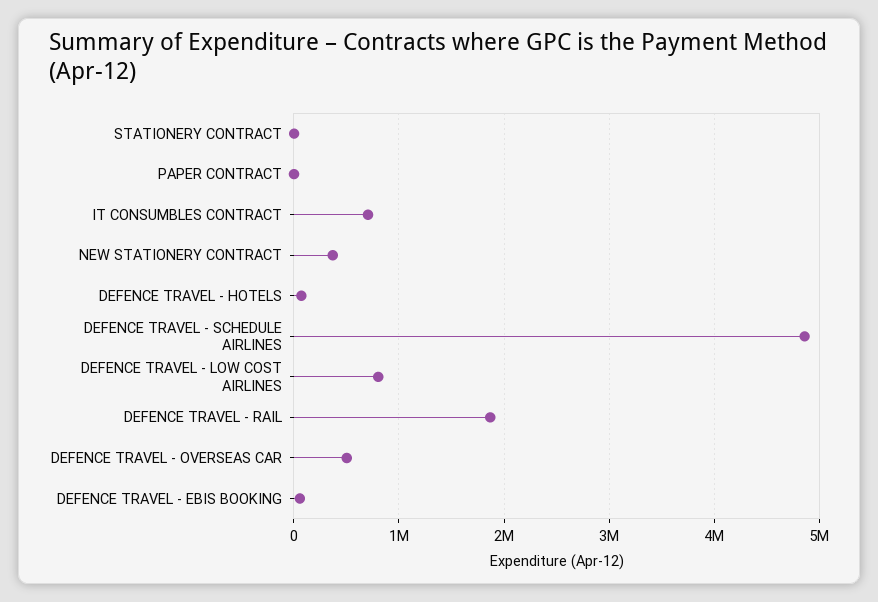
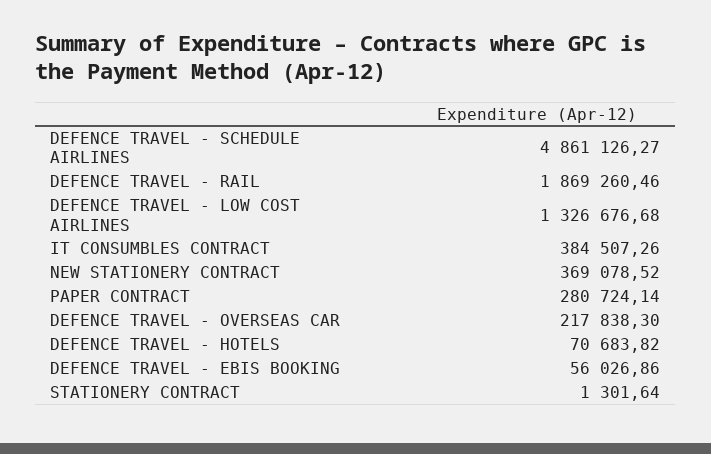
  {
    "STATIONERY CONTRACT": 1301.64,
-   "PAPER CONTRACT": 0,
+   "PAPER CONTRACT": 280724.14,
-   "IT CONSUMBLES CONTRACT": 700000,
+   "IT CONSUMBLES CONTRACT": 384507.26,
    "NEW STATIONERY CONTRACT": 369078.52,
    "DEFENCE TRAVEL - HOTELS": 70683.82,
    "DEFENCE TRAVEL - SCHEDULE AIRLINES": 4861126.27,
-   "DEFENCE TRAVEL - LOW COST AIRLINES": 800000,
+   "DEFENCE TRAVEL - LOW COST AIRLINES": 1326676.68,
    "DEFENCE TRAVEL - RAIL": 1869260.46,
-   "DEFENCE TRAVEL - OVERSEAS CAR": 500000,
+   "DEFENCE TRAVEL - OVERSEAS CAR": 217838.3,
    "DEFENCE TRAVEL - EBIS BOOKING": 56026.86
  }

